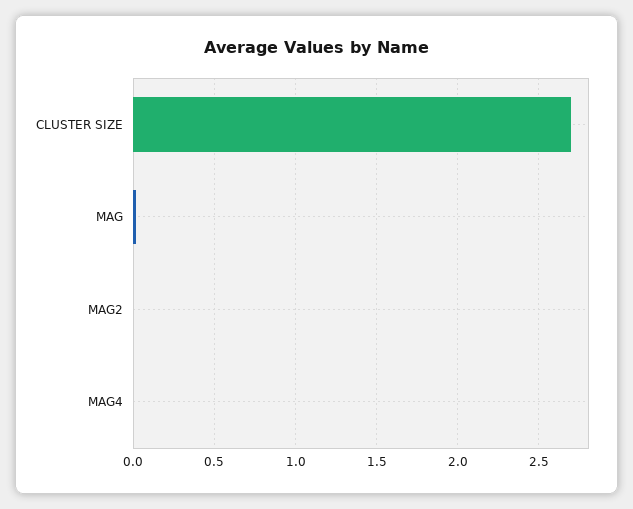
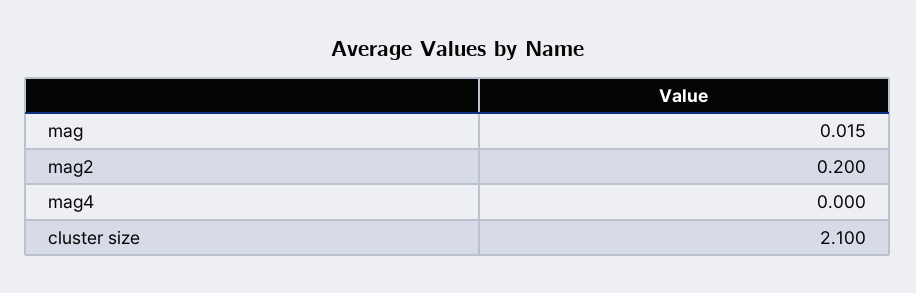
  {
-   "CLUSTER SIZE": 2.7,
+   "CLUSTER SIZE": 2.1,
    "MAG": 0.015,
-   "MAG2": 0,
+   "MAG2": 0.2,
    "MAG4": 0
  }

